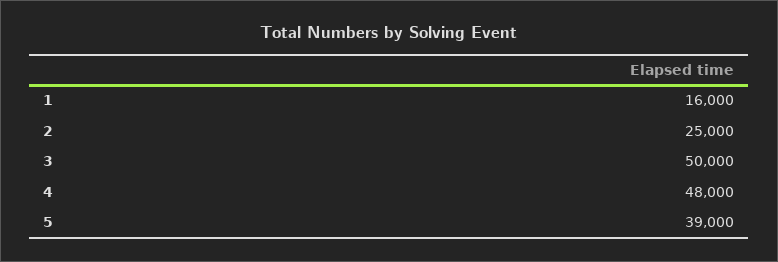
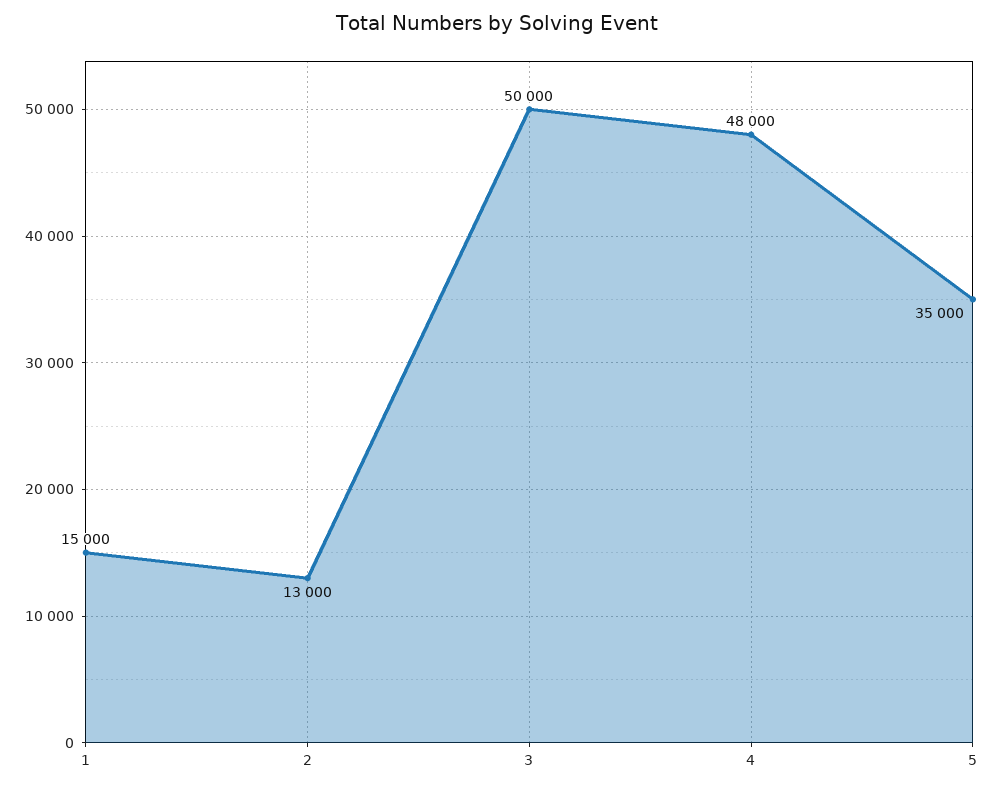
  {
-   "1": 16000,
+   "1": 15000,
-   "2": 25000,
+   "2": 13000,
    "3": 50000,
    "4": 48000,
-   "5": 39000
+   "5": 35000
  }

